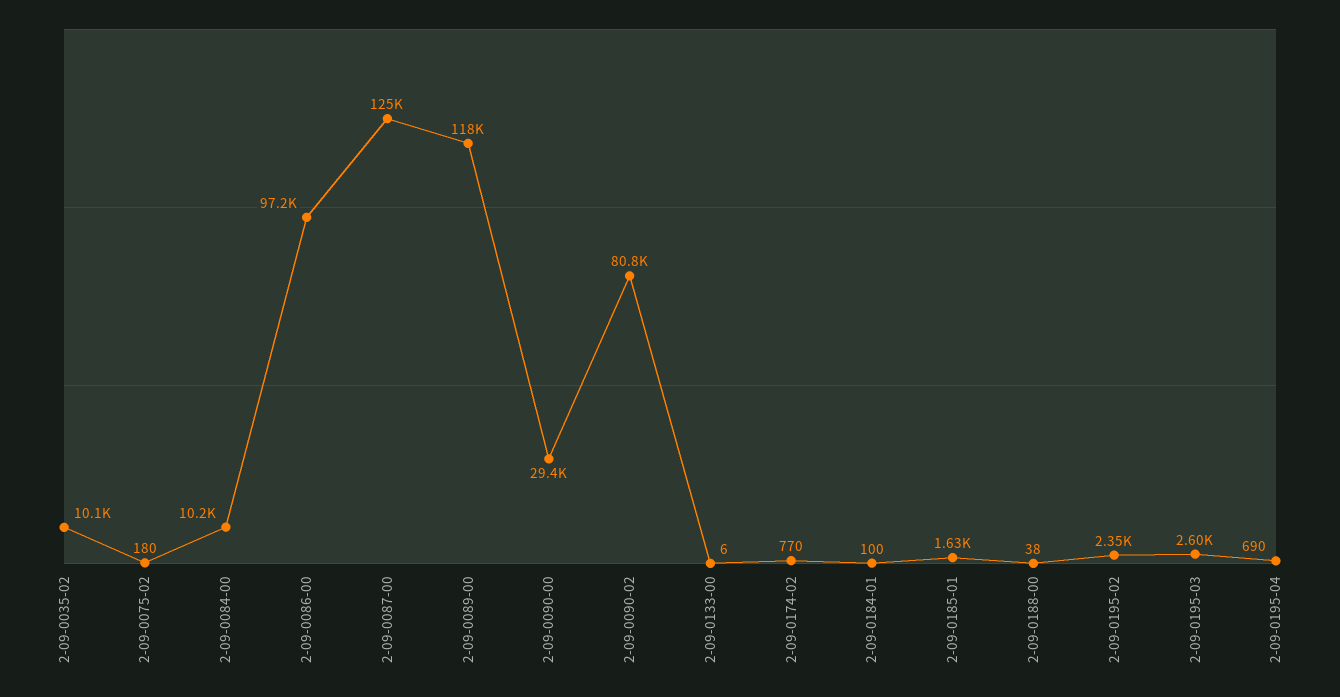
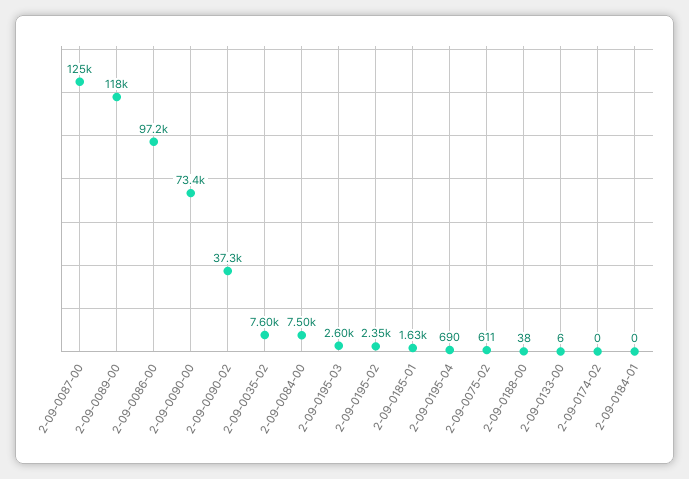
  {
-   "2-09-0035-02": 10100,
+   "2-09-0035-02": 7600,
-   "2-09-0075-02": 180,
+   "2-09-0075-02": 611,
-   "2-09-0084-00": 10200,
+   "2-09-0084-00": 7500,
    "2-09-0086-00": 97200,
    "2-09-0087-00": 125000,
    "2-09-0089-00": 118000,
-   "2-09-0090-00": 29400,
+   "2-09-0090-00": 73400,
-   "2-09-0090-02": 80800,
+   "2-09-0090-02": 37300,
    "2-09-0133-00": 6,
-   "2-09-0174-02": 770,
+   "2-09-0174-02": 0,
-   "2-09-0184-01": 100,
+   "2-09-0184-01": 0,
    "2-09-0185-01": 1630,
    "2-09-0188-00": 38,
    "2-09-0195-02": 2350,
    "2-09-0195-03": 2600,
    "2-09-0195-04": 690
  }

